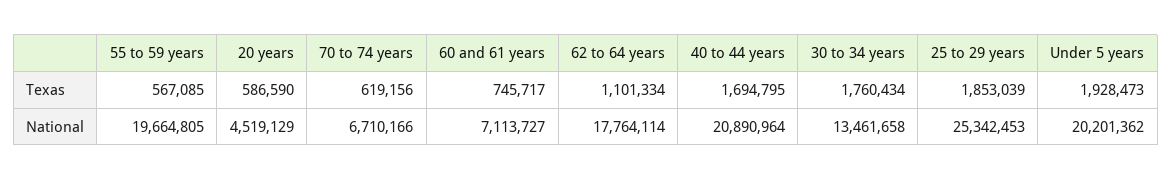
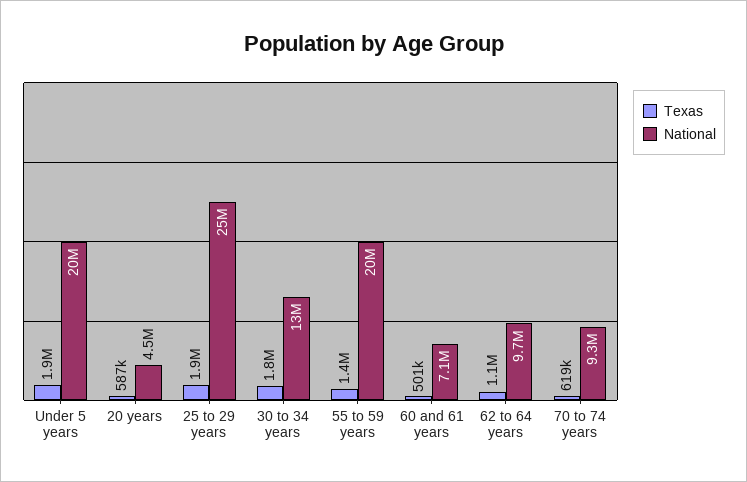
  {
    "Texas": {
-     "55 to 59 years": 567085,
+     "55 to 59 years": 1400000,
      "20 years": 586590,
      "70 to 74 years": 619156,
-     "60 and 61 years": 745717,
+     "60 and 61 years": 501000,
      "62 to 64 years": 1101334,
-     "40 to 44 years": 1694795,
      "30 to 34 years": 1760434,
      "25 to 29 years": 1853039,
      "Under 5 years": 1928473
    },
    "National": {
      "55 to 59 years": 19664805,
      "20 years": 4519129,
-     "70 to 74 years": 6710166,
+     "70 to 74 years": 9300000,
      "60 and 61 years": 7113727,
-     "62 to 64 years": 17764114,
+     "62 to 64 years": 9700000,
-     "40 to 44 years": 20890964,
      "30 to 34 years": 13461658,
      "25 to 29 years": 25342453,
      "Under 5 years": 20201362
    }
  }

